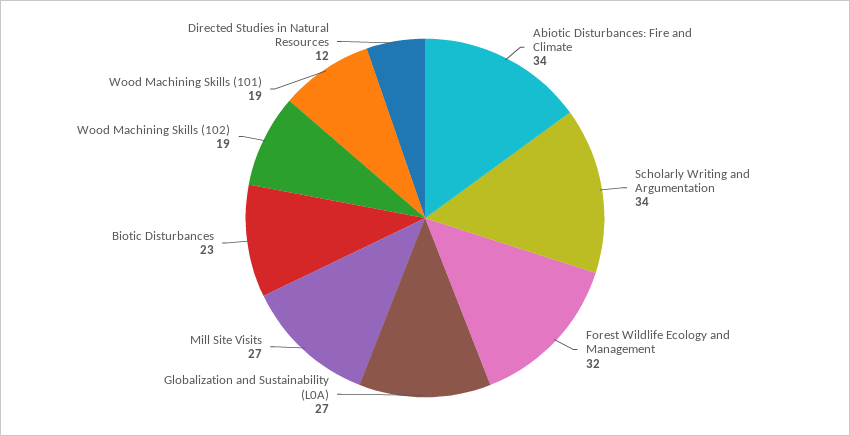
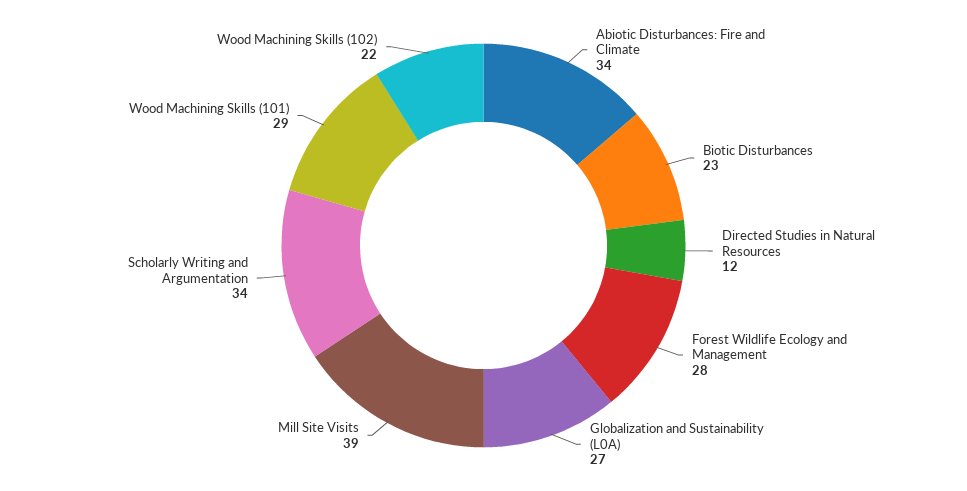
  {
    "Abiotic Disturbances: Fire and Climate": 34,
    "Scholarly Writing and Argumentation": 34,
-   "Forest Wildlife Ecology and Management": 32,
+   "Forest Wildlife Ecology and Management": 28,
    "Globalization and Sustainability (L0A)": 27,
-   "Mill Site Visits": 27,
+   "Mill Site Visits": 39,
    "Biotic Disturbances": 23,
-   "Wood Machining Skills (102)": 19,
+   "Wood Machining Skills (102)": 22,
-   "Wood Machining Skills (101)": 19,
+   "Wood Machining Skills (101)": 29,
    "Directed Studies in Natural Resources": 12
  }

